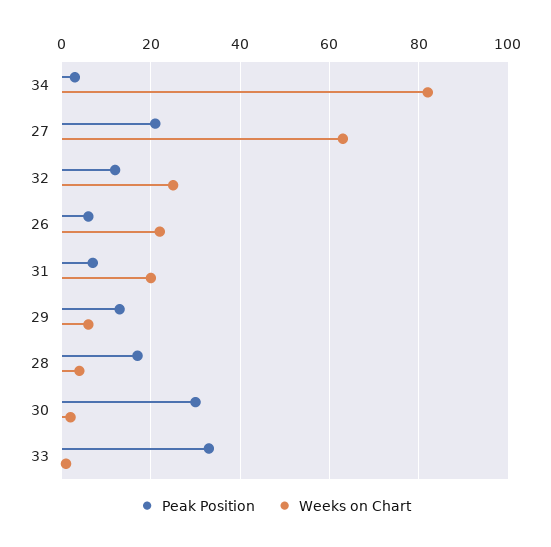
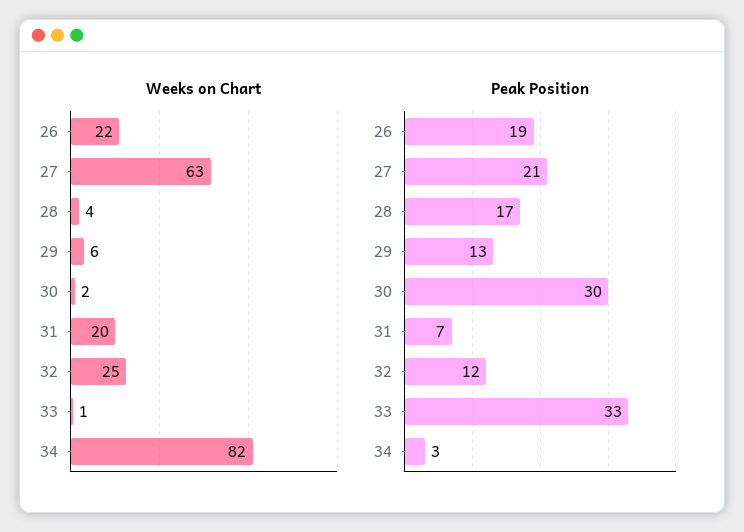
  {
    "Peak Position": {
      "34": 3,
      "27": 21,
      "32": 12,
-     "26": 5,
+     "26": 19,
      "31": 7,
      "29": 13,
      "28": 17,
      "30": 30,
      "33": 33
    },
    "Weeks on Chart": {
      "34": 82,
      "27": 63,
      "32": 25,
      "26": 22,
      "31": 20,
      "29": 6,
      "28": 4,
      "30": 2,
      "33": 1
    }
  }

